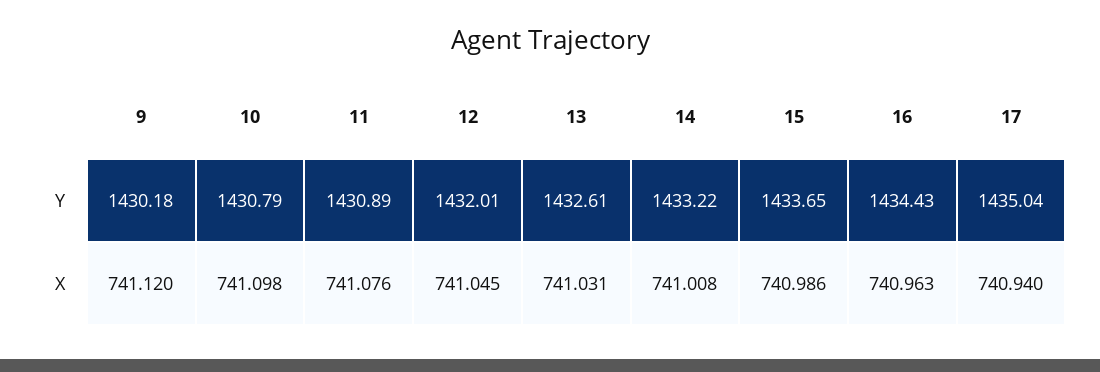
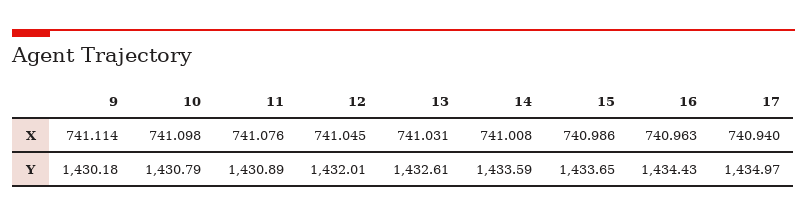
  {
    "9": {
      "Y": 1430.18,
-     "X": 741.12
+     "X": 741.114
    },
    "10": {
      "Y": 1430.79,
      "X": 741.098
    },
    "11": {
      "Y": 1430.89,
      "X": 741.076
    },
    "12": {
      "Y": 1432.01,
      "X": 741.045
    },
    "13": {
      "Y": 1432.61,
      "X": 741.031
    },
    "14": {
-     "Y": 1433.22,
+     "Y": 1433.59,
      "X": 741.008
    },
    "15": {
      "Y": 1433.65,
      "X": 740.986
    },
    "16": {
      "Y": 1434.43,
      "X": 740.963
    },
    "17": {
-     "Y": 1435.04,
+     "Y": 1434.97,
      "X": 740.94
    }
  }

